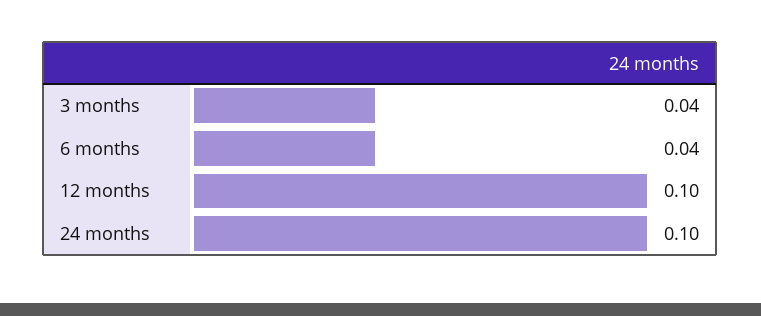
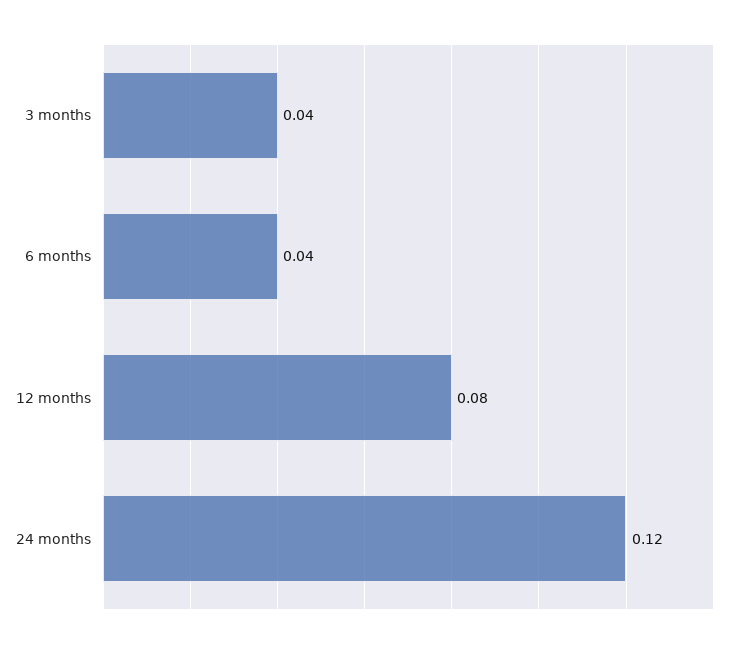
  {
    "3 months": 0.04,
    "6 months": 0.04,
-   "12 months": 0.1,
+   "12 months": 0.08,
-   "24 months": 0.1
+   "24 months": 0.12
  }

